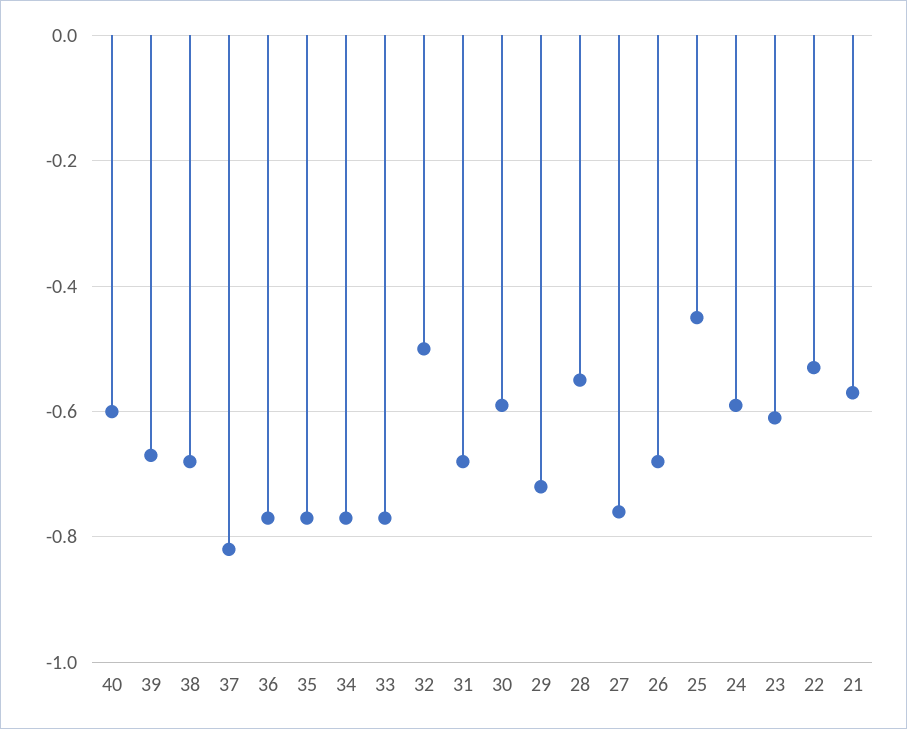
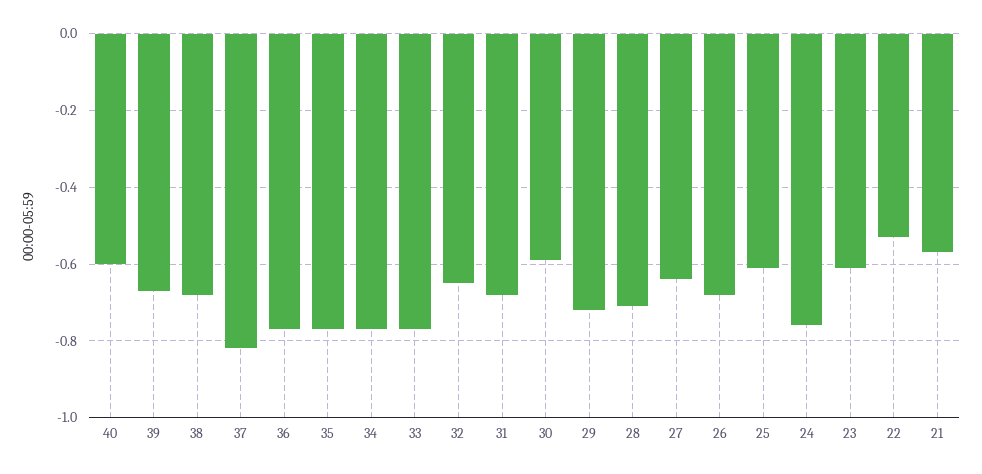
  {
    "40": -0.6,
    "39": -0.65,
    "38": -0.7,
    "37": -0.8,
    "36": -0.75,
    "35": -0.75,
    "34": -0.75,
    "33": -0.75,
-   "32": -0.5,
+   "32": -0.65,
    "31": -0.7,
    "30": -0.6,
    "29": -0.7,
-   "28": -0.55,
+   "28": -0.7,
-   "27": -0.75,
+   "27": -0.65,
    "26": -0.7,
-   "25": -0.45,
+   "25": -0.6,
-   "24": -0.6,
+   "24": -0.75,
    "23": -0.6,
    "22": -0.55,
    "21": -0.55
  }

